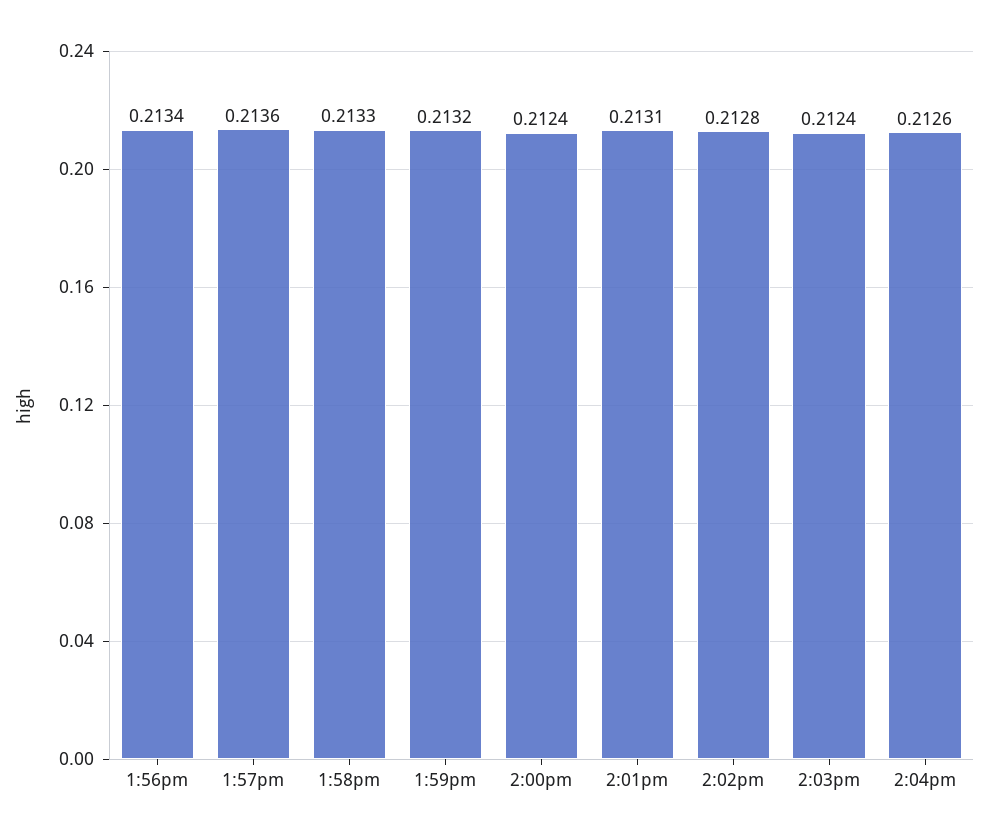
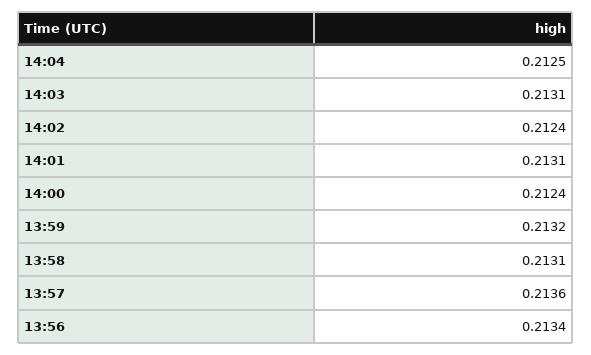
  {
    "1:56pm": 0.2134,
    "1:57pm": 0.2136,
-   "1:58pm": 0.2133,
+   "1:58pm": 0.2131,
    "1:59pm": 0.2132,
    "2:00pm": 0.2124,
    "2:01pm": 0.2131,
-   "2:02pm": 0.2128,
+   "2:02pm": 0.2124,
-   "2:03pm": 0.2124,
+   "2:03pm": 0.2131,
-   "2:04pm": 0.2126
+   "2:04pm": 0.2125
  }

